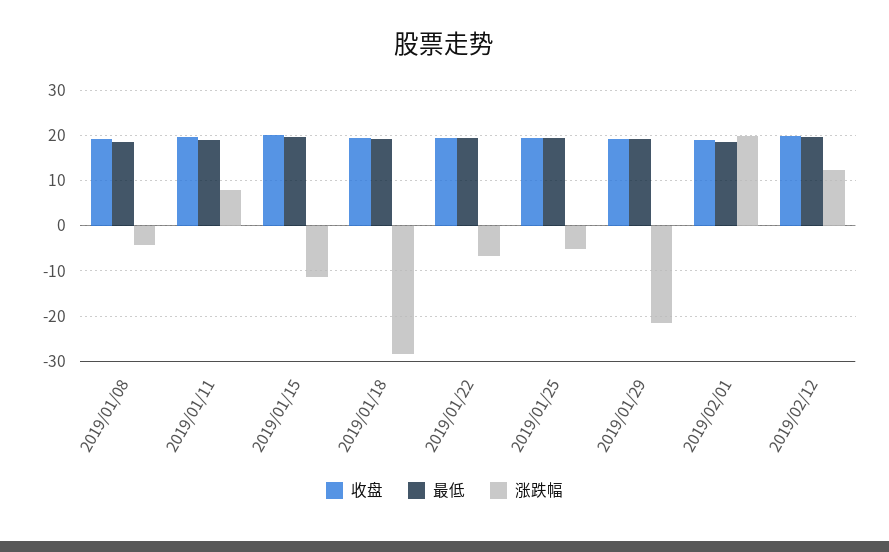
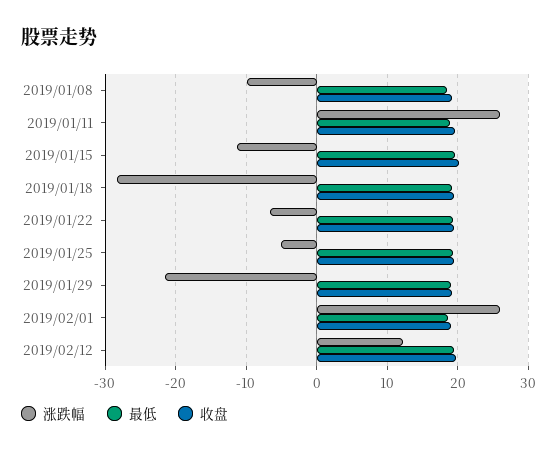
  {
    "收盘": {
      "2019/01/08": 19,
      "2019/01/11": 20,
      "2019/01/15": 20,
      "2019/01/18": 20,
      "2019/01/22": 20,
      "2019/01/25": 19,
      "2019/01/29": 19,
      "2019/02/01": 19,
      "2019/02/12": 20
    },
    "最低": {
      "2019/01/08": 19,
      "2019/01/11": 19,
      "2019/01/15": 20,
      "2019/01/18": 19,
      "2019/01/22": 19,
      "2019/01/25": 19,
      "2019/01/29": 19,
      "2019/02/01": 19,
      "2019/02/12": 20
    },
    "涨跌幅": {
-     "2019/01/08": -4,
+     "2019/01/08": -10,
-     "2019/01/11": 8,
+     "2019/01/11": 26,
      "2019/01/15": -11,
      "2019/01/18": -28,
      "2019/01/22": -7,
      "2019/01/25": -5,
      "2019/01/29": -21,
-     "2019/02/01": 20,
+     "2019/02/01": 26,
      "2019/02/12": 12
    }
  }

